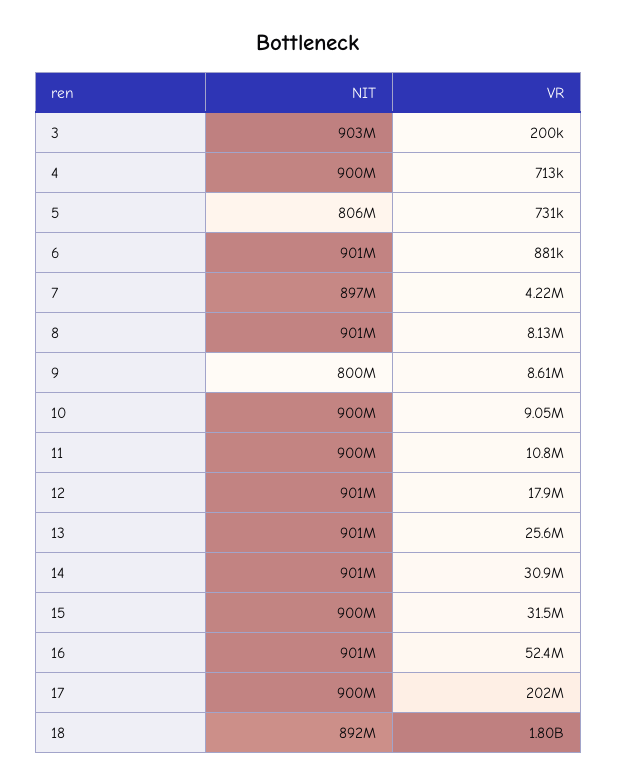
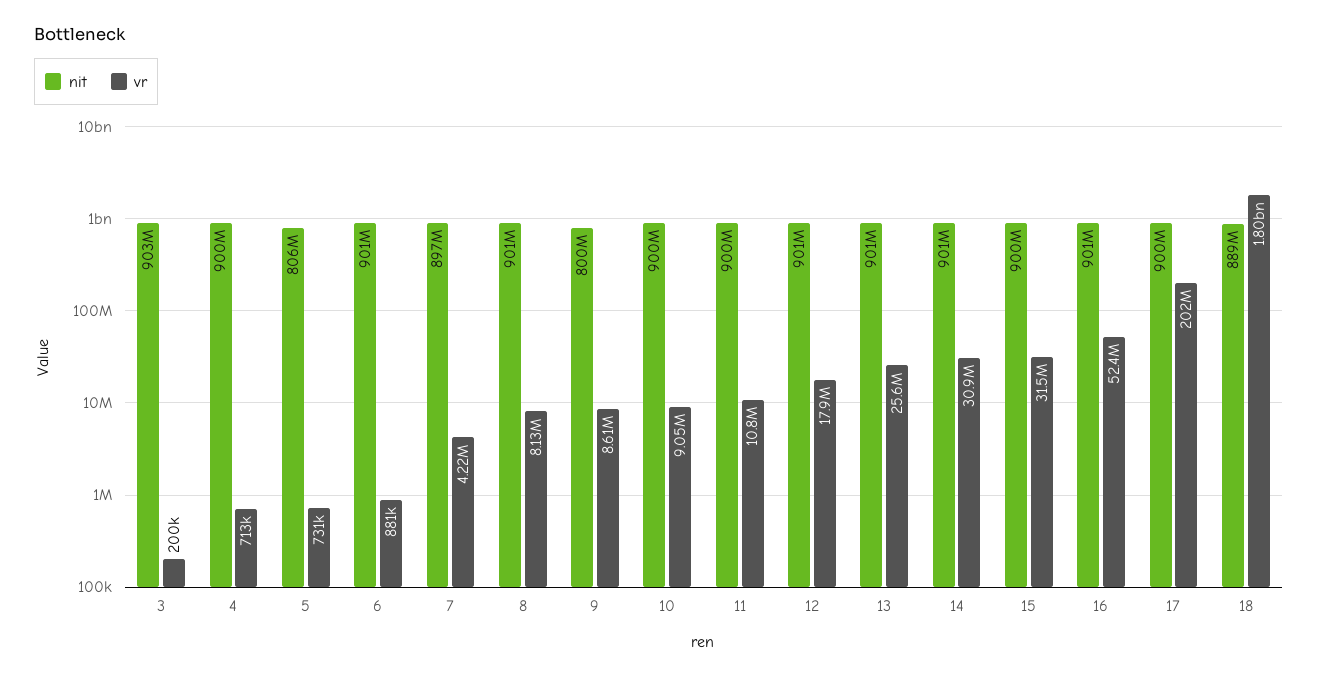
  {
    "NIT": {
      "3": 903000000,
      "4": 900000000,
      "5": 806000000,
      "6": 901000000,
      "7": 897000000,
      "8": 901000000,
      "9": 800000000,
      "10": 900000000,
      "11": 900000000,
      "12": 901000000,
      "13": 901000000,
      "14": 901000000,
      "15": 900000000,
      "16": 901000000,
      "17": 900000000,
-     "18": 892000000
+     "18": 889000000
    },
    "VR": {
      "3": 200000,
      "4": 713000,
      "5": 731000,
      "6": 881000,
      "7": 4220000,
      "8": 8130000,
      "9": 8610000,
      "10": 9050000,
      "11": 10800000,
      "12": 17900000,
      "13": 25600000,
      "14": 30900000,
      "15": 31500000,
      "16": 52400000,
      "17": 202000000,
      "18": 1800000000
    }
  }

